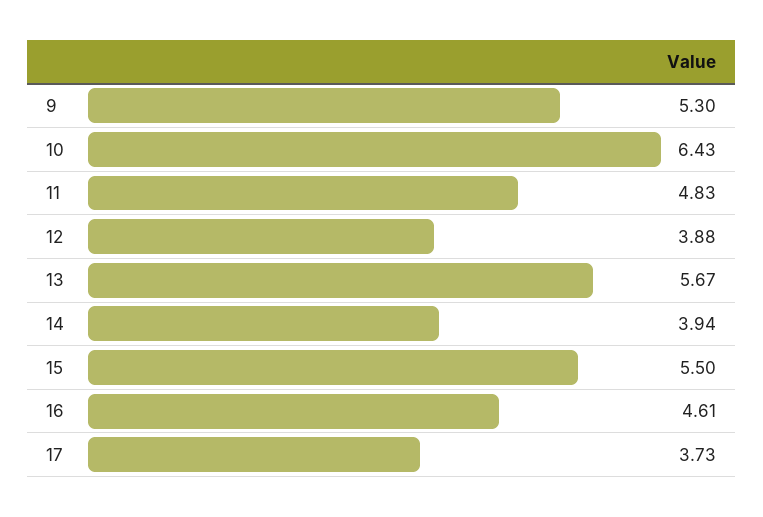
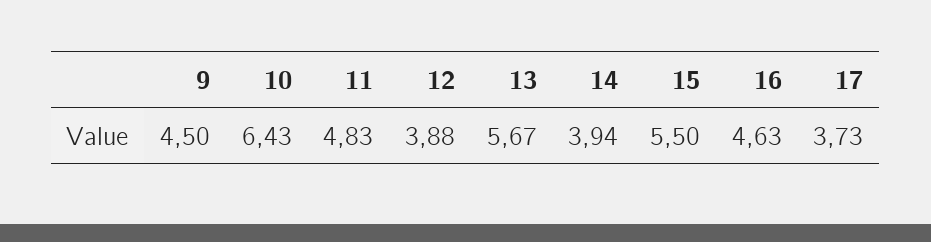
  {
-   "9": 5.3,
+   "9": 4.5,
    "10": 6.43,
    "11": 4.83,
    "12": 3.88,
    "13": 5.67,
    "14": 3.94,
    "15": 5.5,
-   "16": 4.61,
+   "16": 4.63,
    "17": 3.73
  }

